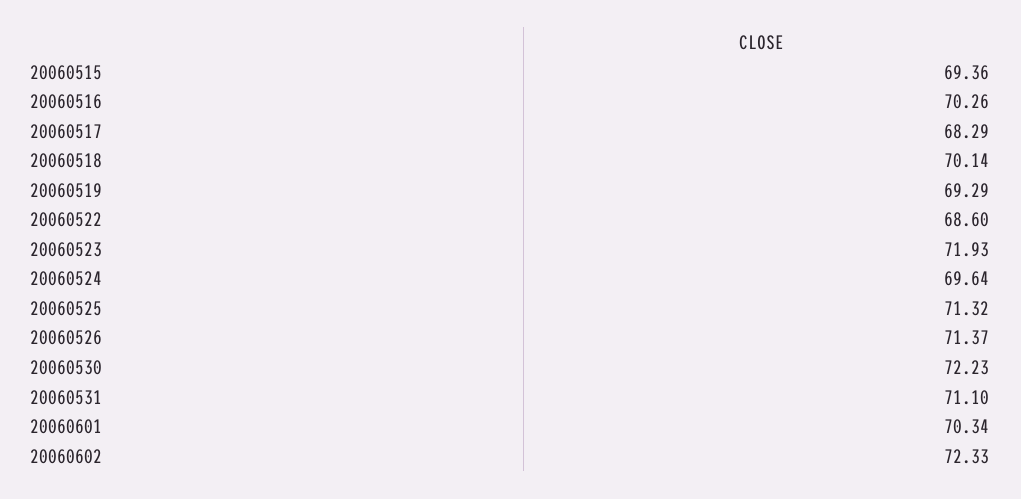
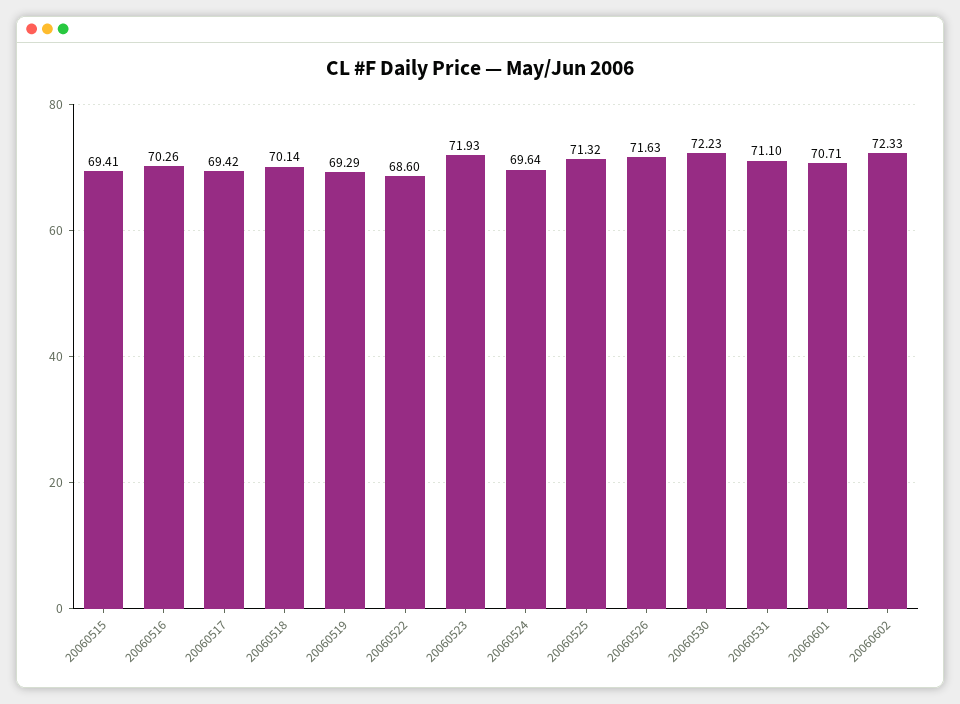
  {
-   "20060515": 69.36,
+   "20060515": 69.41,
    "20060516": 70.26,
-   "20060517": 68.29,
+   "20060517": 69.42,
    "20060518": 70.14,
    "20060519": 69.29,
    "20060522": 68.6,
    "20060523": 71.93,
    "20060524": 69.64,
    "20060525": 71.32,
-   "20060526": 71.37,
+   "20060526": 71.63,
    "20060530": 72.23,
    "20060531": 71.1,
-   "20060601": 70.34,
+   "20060601": 70.71,
    "20060602": 72.33
  }

